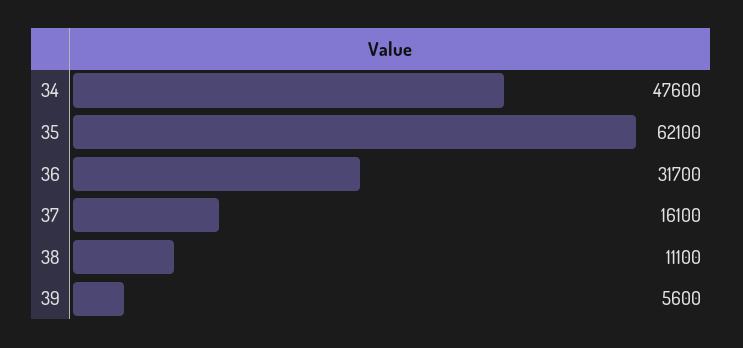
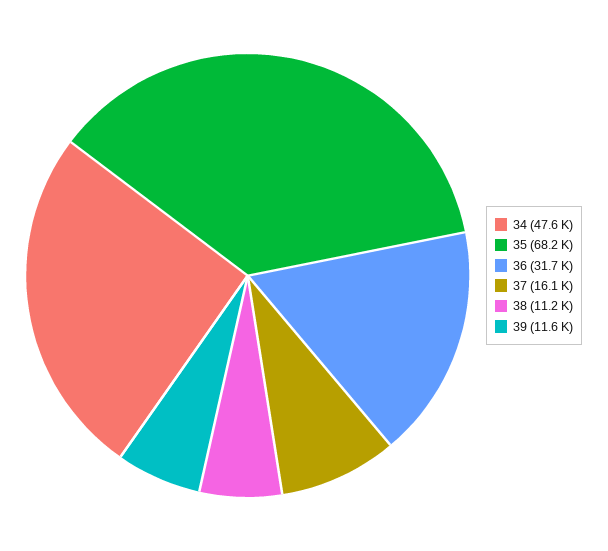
  {
    "34": 47600,
-   "35": 62100,
+   "35": 68200,
    "36": 31700,
    "37": 16100,
-   "38": 11100,
+   "38": 11200,
-   "39": 5600
+   "39": 11600
  }

